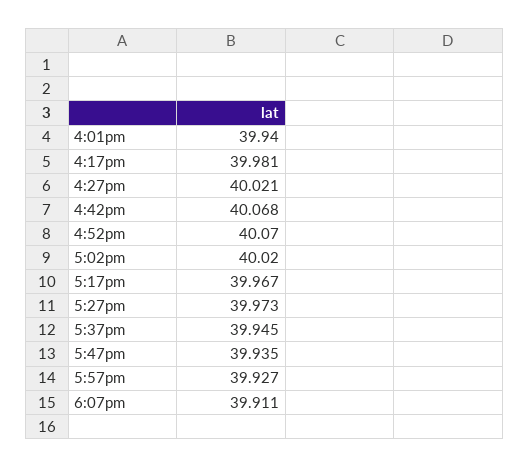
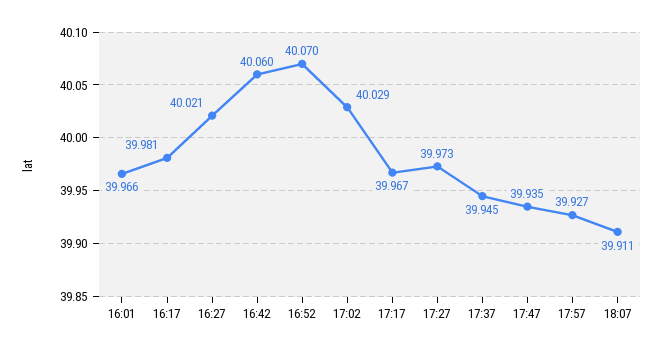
  {
-   "4:01pm": 39.94,
+   "4:01pm": 39.966,
    "4:17pm": 39.981,
    "4:27pm": 40.021,
-   "4:42pm": 40.068,
+   "4:42pm": 40.06,
    "4:52pm": 40.07,
-   "5:02pm": 40.02,
+   "5:02pm": 40.029,
    "5:17pm": 39.967,
    "5:27pm": 39.973,
    "5:37pm": 39.945,
    "5:47pm": 39.935,
    "5:57pm": 39.927,
    "6:07pm": 39.911
  }

